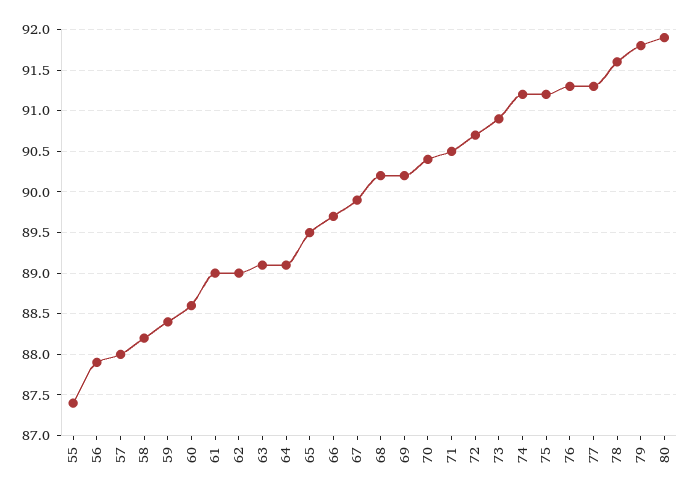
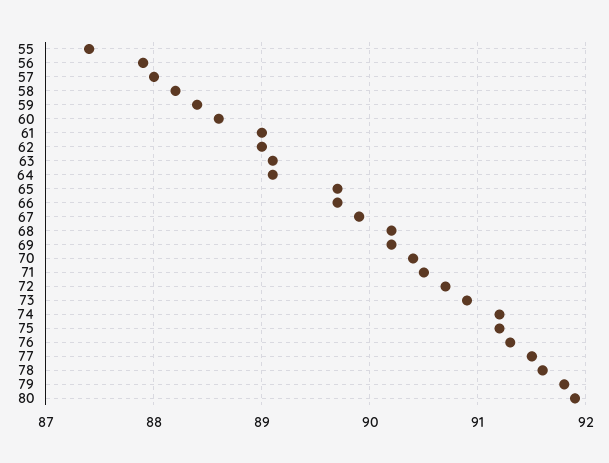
  {
    "55": 87.4,
    "56": 87.9,
    "57": 88,
    "58": 88.2,
    "59": 88.4,
    "60": 88.6,
    "61": 89,
    "62": 89,
    "63": 89.1,
    "64": 89.1,
-   "65": 89.5,
+   "65": 89.7,
    "66": 89.7,
    "67": 89.9,
    "68": 90.2,
    "69": 90.2,
    "70": 90.4,
    "71": 90.5,
    "72": 90.7,
    "73": 90.9,
    "74": 91.2,
    "75": 91.2,
    "76": 91.3,
-   "77": 91.3,
+   "77": 91.5,
    "78": 91.6,
    "79": 91.8,
    "80": 91.9
  }

